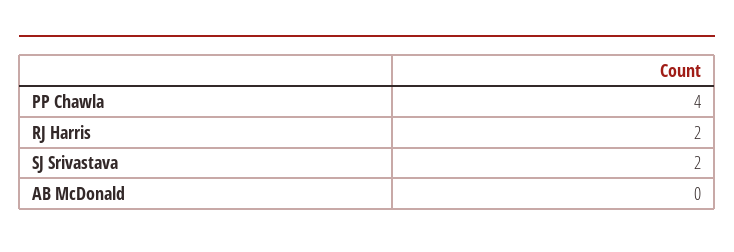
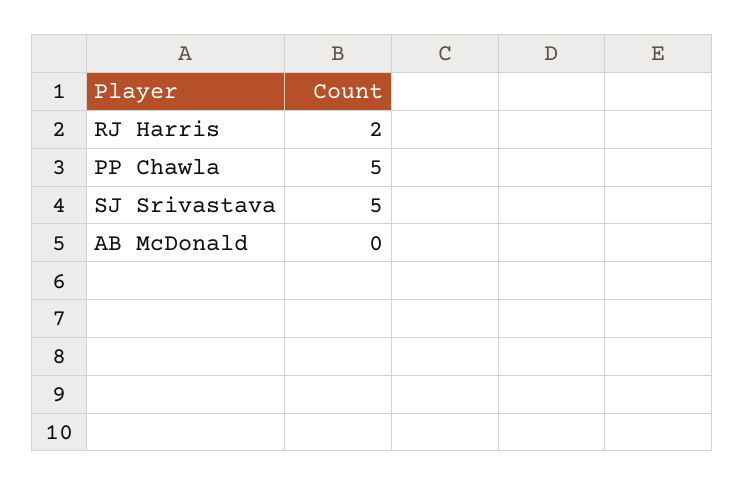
  {
-   "PP Chawla": 4,
+   "PP Chawla": 5,
    "RJ Harris": 2,
-   "SJ Srivastava": 2,
+   "SJ Srivastava": 5,
    "AB McDonald": 0
  }

